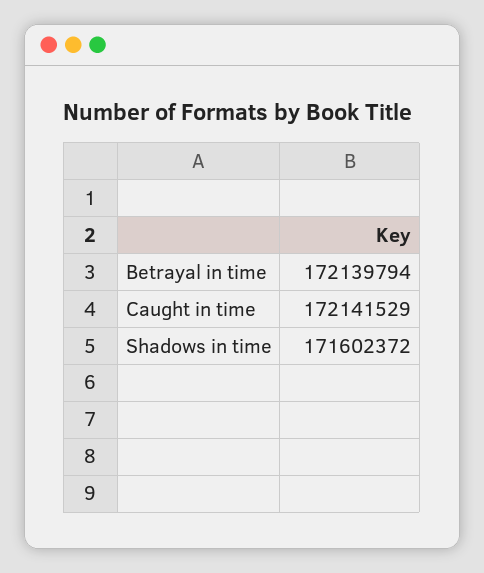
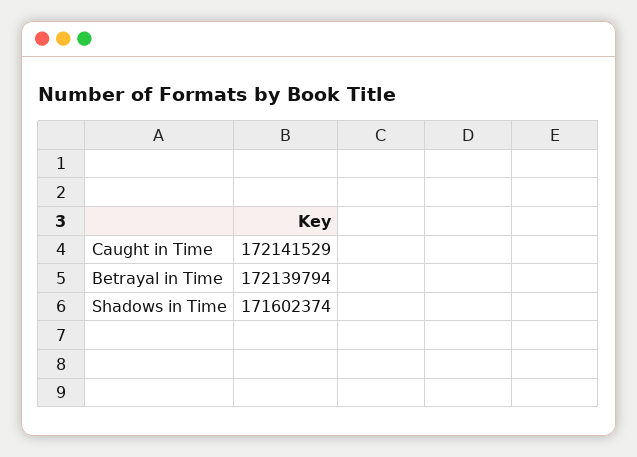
  {
    "Betrayal in time": 172139794,
    "Caught in time": 172141529,
-   "Shadows in time": 171602372
+   "Shadows in time": 171602374
  }

